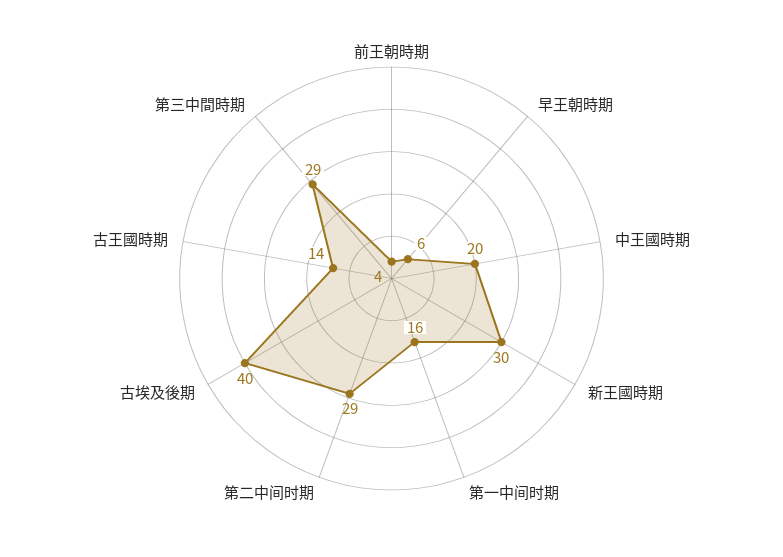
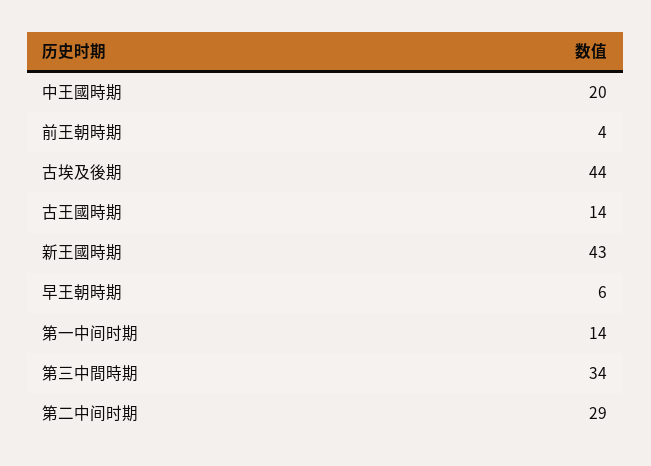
  {
    "前王朝時期": 4,
    "早王朝時期": 6,
    "中王國時期": 20,
-   "新王國時期": 30,
+   "新王國時期": 43,
-   "第一中间时期": 16,
+   "第一中间时期": 14,
    "第二中间时期": 29,
-   "古埃及後期": 40,
+   "古埃及後期": 44,
    "古王國時期": 14,
-   "第三中間時期": 29
+   "第三中間時期": 34
  }

